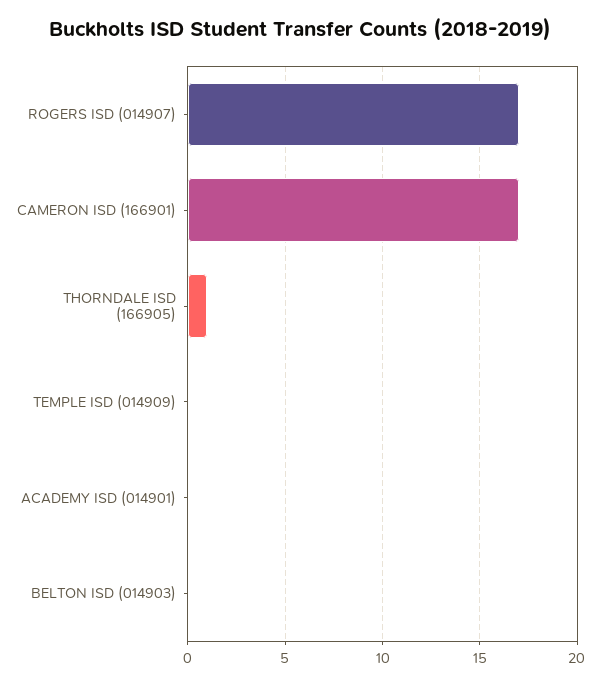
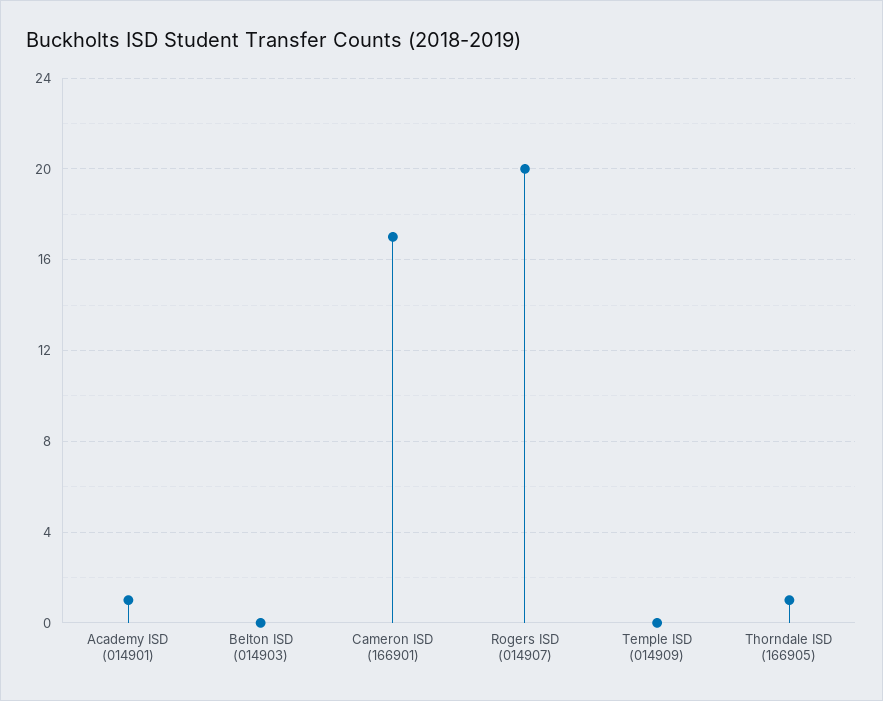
  {
-   "ROGERS ISD (014907)": 17,
+   "ROGERS ISD (014907)": 20,
    "CAMERON ISD (166901)": 17,
    "THORNDALE ISD (166905)": 1,
    "TEMPLE ISD (014909)": 0,
-   "ACADEMY ISD (014901)": 0,
+   "ACADEMY ISD (014901)": 1,
    "BELTON ISD (014903)": 0
  }

